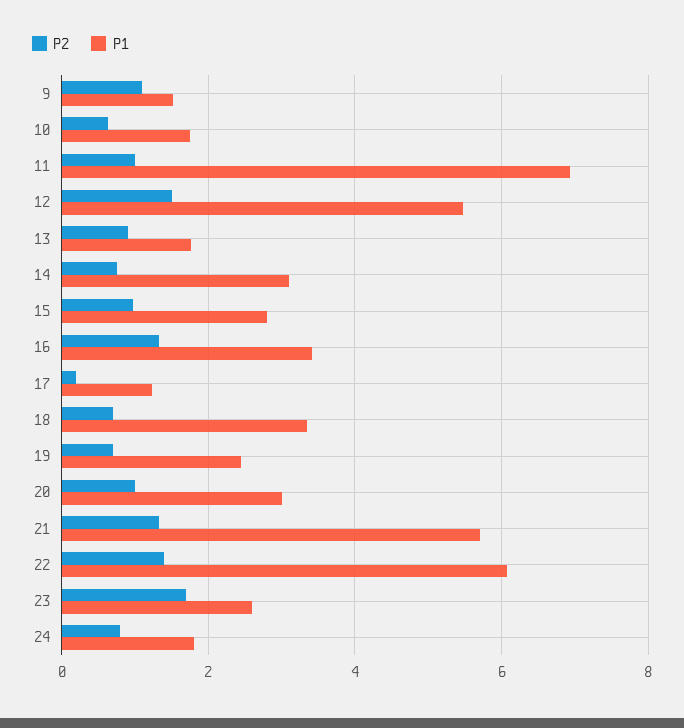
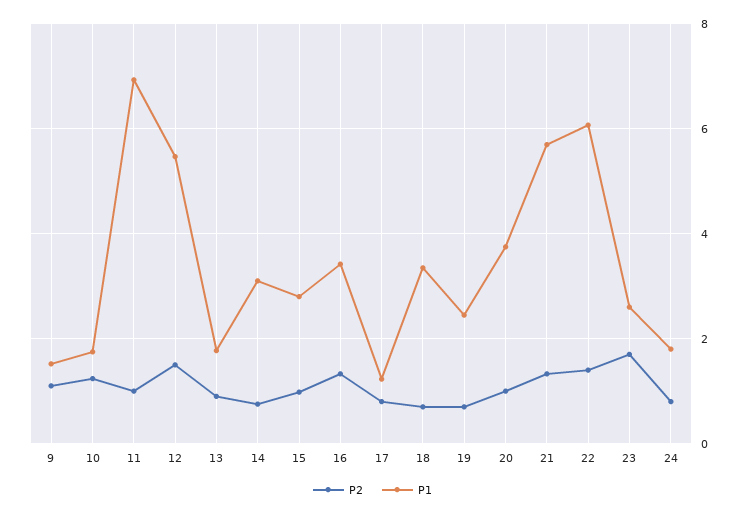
  {
    "P2": {
      "9": 1.2,
-     "10": 0.6,
+     "10": 1.2,
      "11": 1,
      "12": 1.6,
      "13": 1,
      "14": 0.8,
      "15": 1,
      "16": 1.4,
-     "17": 0.2,
+     "17": 0.8,
      "18": 0.8,
      "19": 0.8,
      "20": 1,
      "21": 1.4,
      "22": 1.4,
      "23": 1.8,
      "24": 0.8
    },
    "P1": {
      "9": 1.6,
      "10": 1.8,
      "11": 7,
      "12": 5.4,
      "13": 1.8,
      "14": 3.2,
      "15": 2.8,
      "16": 3.4,
      "17": 1.2,
      "18": 3.4,
      "19": 2.4,
-     "20": 3,
+     "20": 3.8,
      "21": 5.8,
      "22": 6,
      "23": 2.6,
      "24": 1.8
    }
  }

